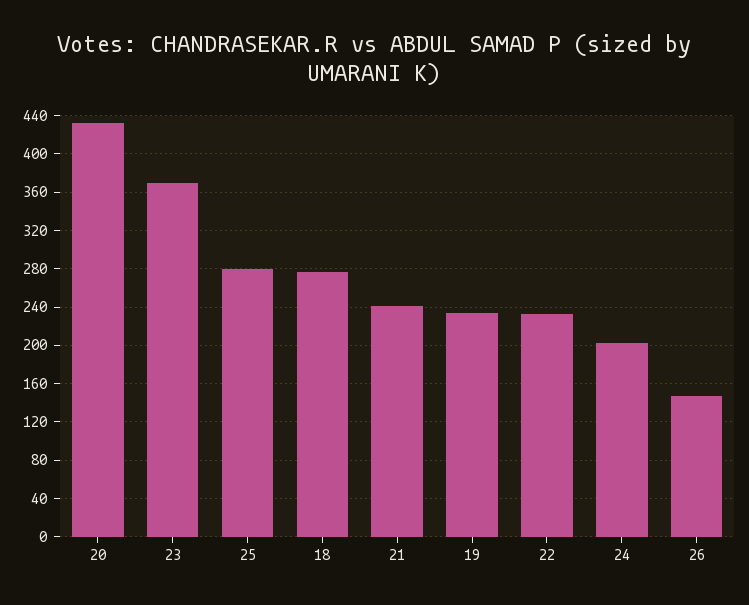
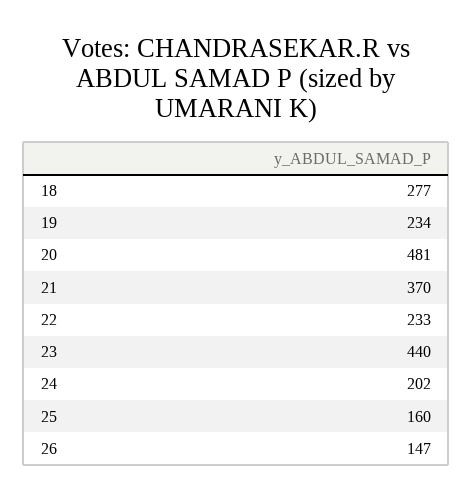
  {
-   "20": 430,
+   "20": 481,
-   "23": 370,
+   "23": 440,
-   "25": 280,
+   "25": 160,
    "18": 277,
-   "21": 240,
+   "21": 370,
    "19": 234,
    "22": 233,
    "24": 202,
    "26": 147
  }

